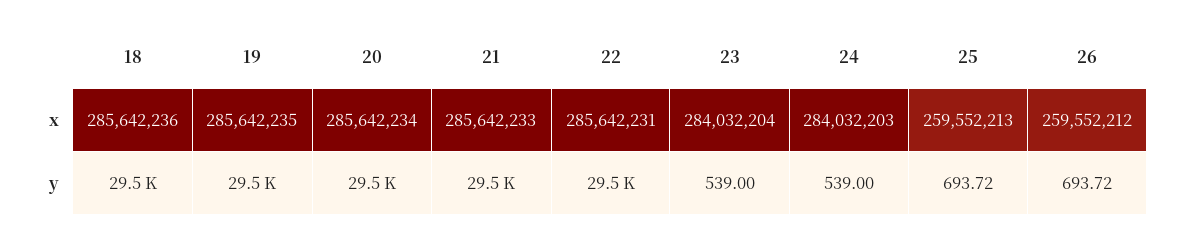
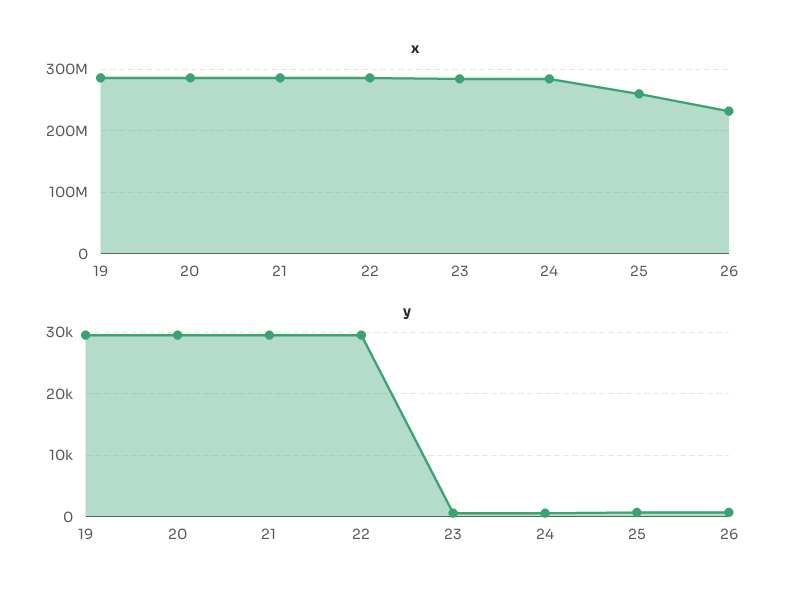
  {
    "x": {
-     "18": 285642236,
      "19": 285642235,
      "20": 285642234,
      "21": 285642233,
      "22": 285642231,
      "23": 284032204,
      "24": 284032203,
      "25": 259552213,
-     "26": 259552212
+     "26": 230000000
    },
    "y": {
-     "18": 29500,
      "19": 29500,
      "20": 29500,
      "21": 29500,
      "22": 29500,
      "23": 539,
      "24": 539,
      "25": 693.72,
      "26": 693.72
    }
  }

